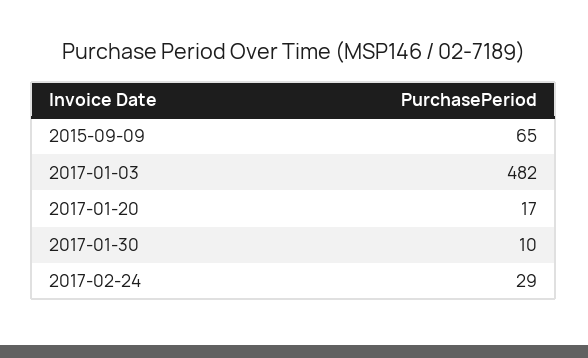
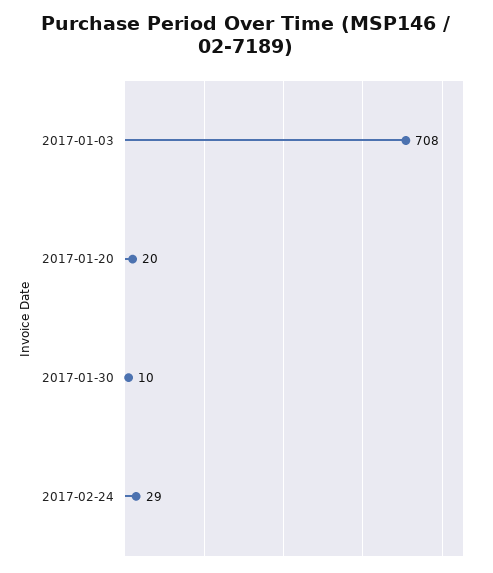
  {
-   "2015-09-09": 65,
-   "2017-01-03": 482,
+   "2017-01-03": 708,
-   "2017-01-20": 17,
+   "2017-01-20": 20,
    "2017-01-30": 10,
    "2017-02-24": 29
  }

